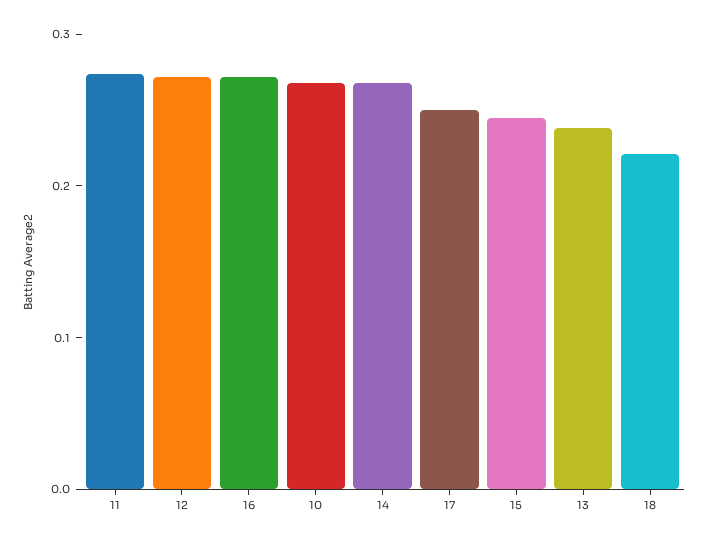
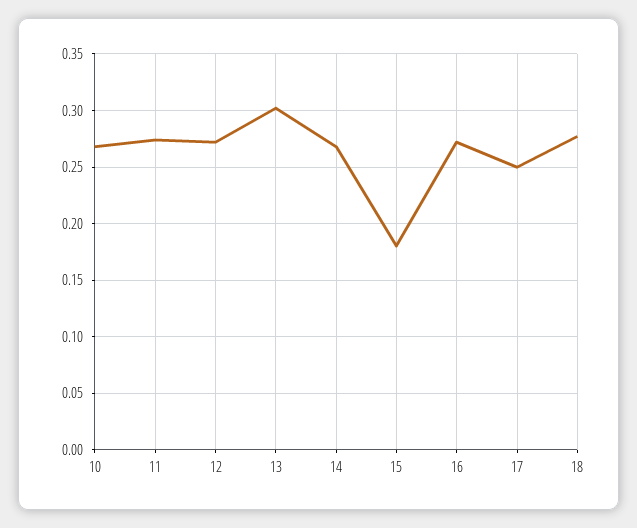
  {
    "11": 0.27,
    "12": 0.27,
    "16": 0.27,
    "10": 0.27,
    "14": 0.27,
    "17": 0.25,
-   "15": 0.24,
+   "15": 0.18,
-   "13": 0.24,
+   "13": 0.3,
-   "18": 0.22
+   "18": 0.28
  }

